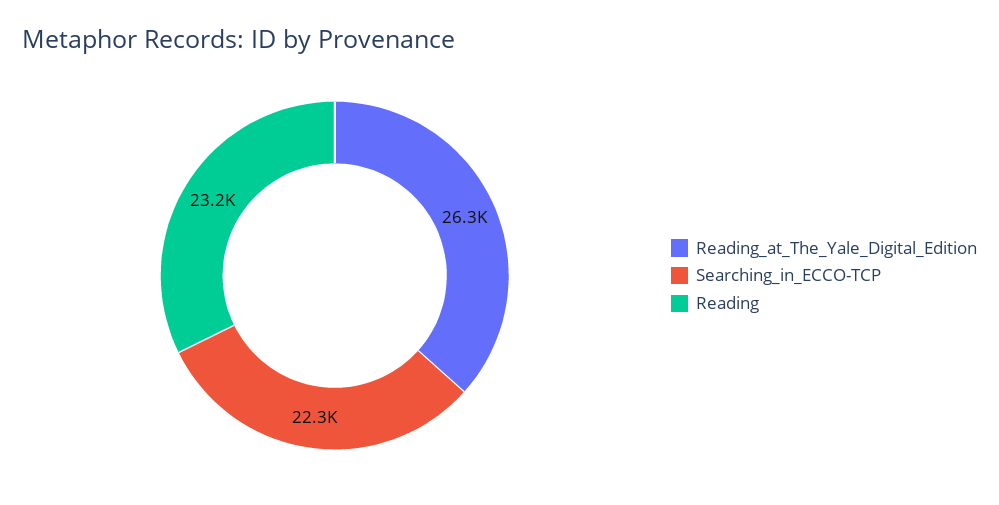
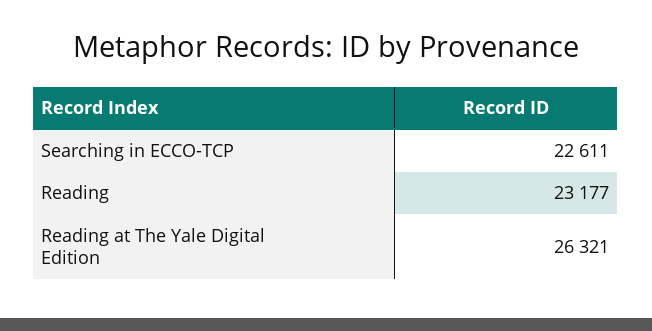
  {
    "Reading_at_The_Yale_Digital_Edition": 26321,
-   "Searching_in_ECCO-TCP": 22300,
+   "Searching_in_ECCO-TCP": 22611,
    "Reading": 23177
  }

